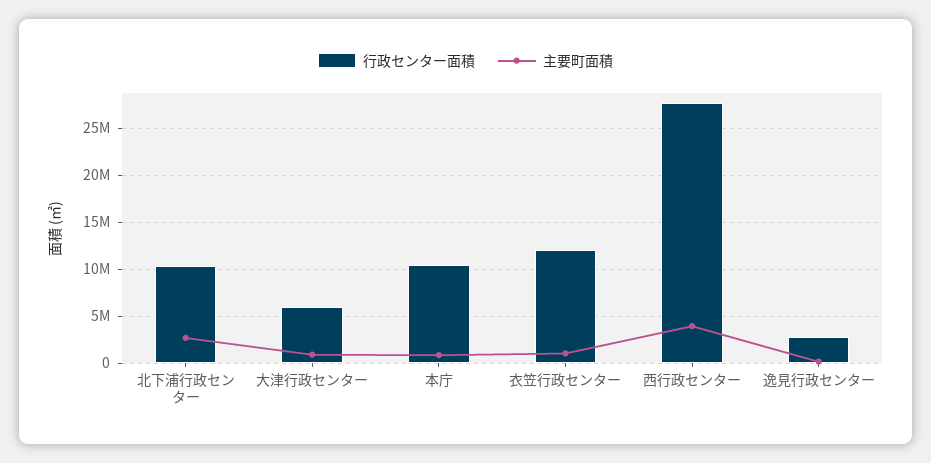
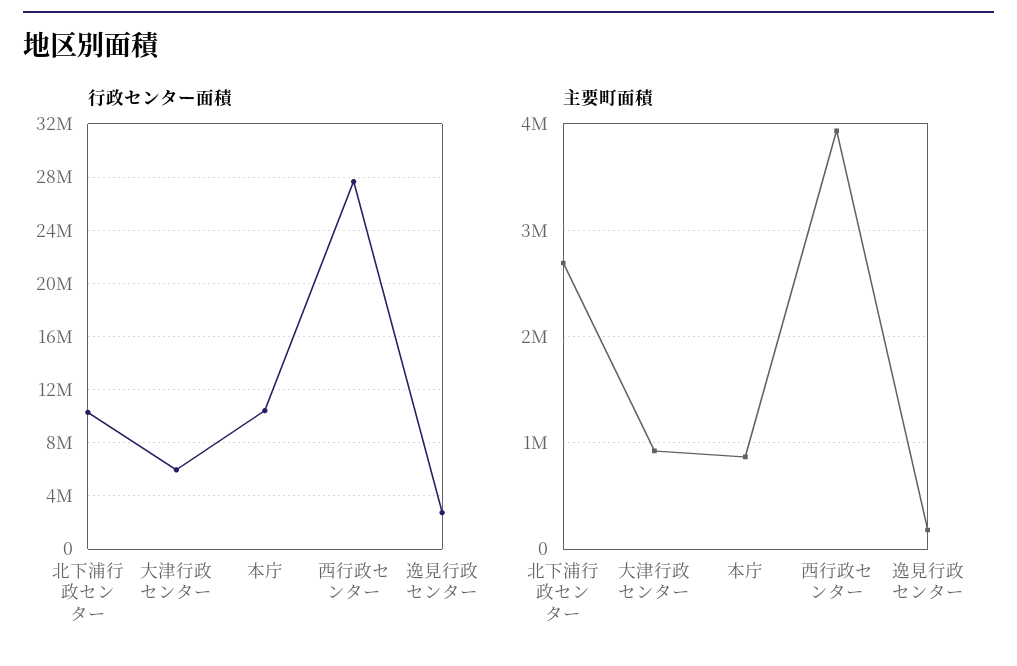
  {
    "行政センター面積": {
      "北下浦行政センター": 10500000,
      "大津行政センター": 6000000,
      "本庁": 10500000,
-     "衣笠行政センター": 12000000,
      "西行政センター": 27500000,
      "逸見行政センター": 2500000
    },
    "主要町面積": {
      "北下浦行政センター": 2700000,
      "大津行政センター": 900000,
      "本庁": 900000,
-     "衣笠行政センター": 1000000,
      "西行政センター": 3900000,
      "逸見行政センター": 200000
    }
  }

